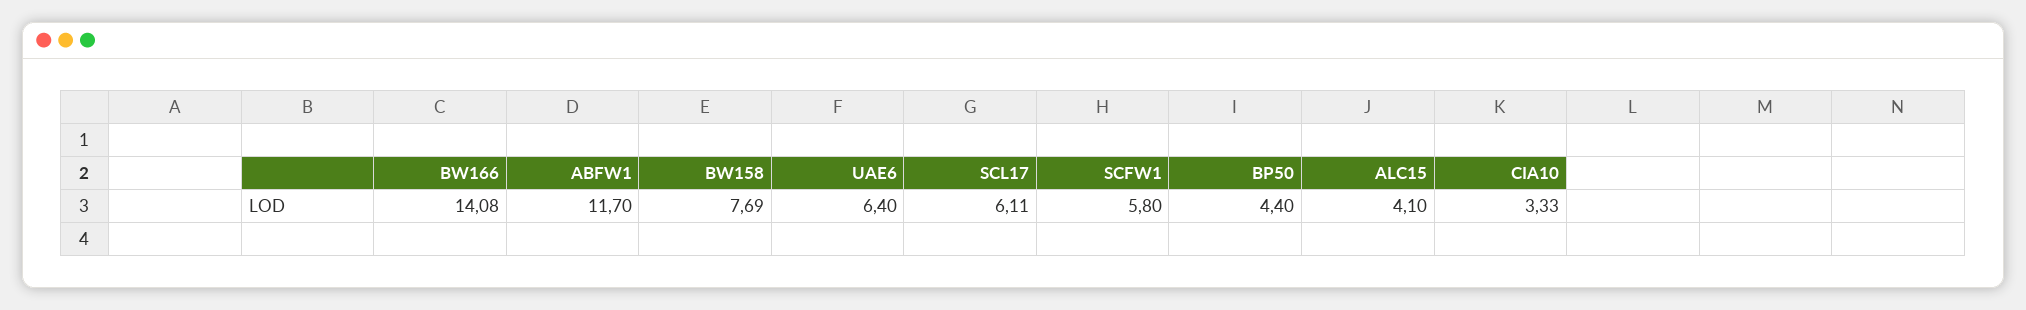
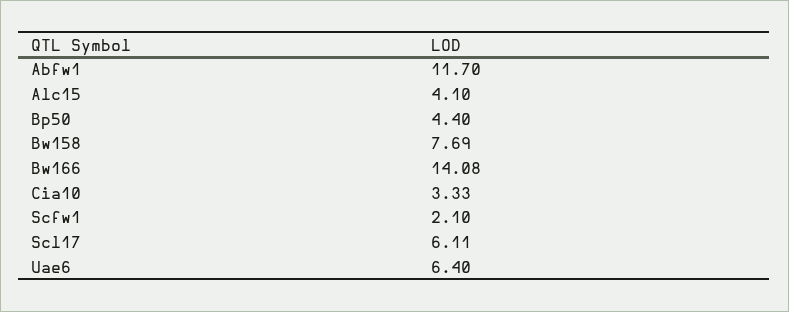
  {
    "BW166": 14.08,
    "ABFW1": 11.7,
    "BW158": 7.69,
    "UAE6": 6.4,
    "SCL17": 6.11,
-   "SCFW1": 5.8,
+   "SCFW1": 2.1,
    "BP50": 4.4,
    "ALC15": 4.1,
    "CIA10": 3.33
  }

